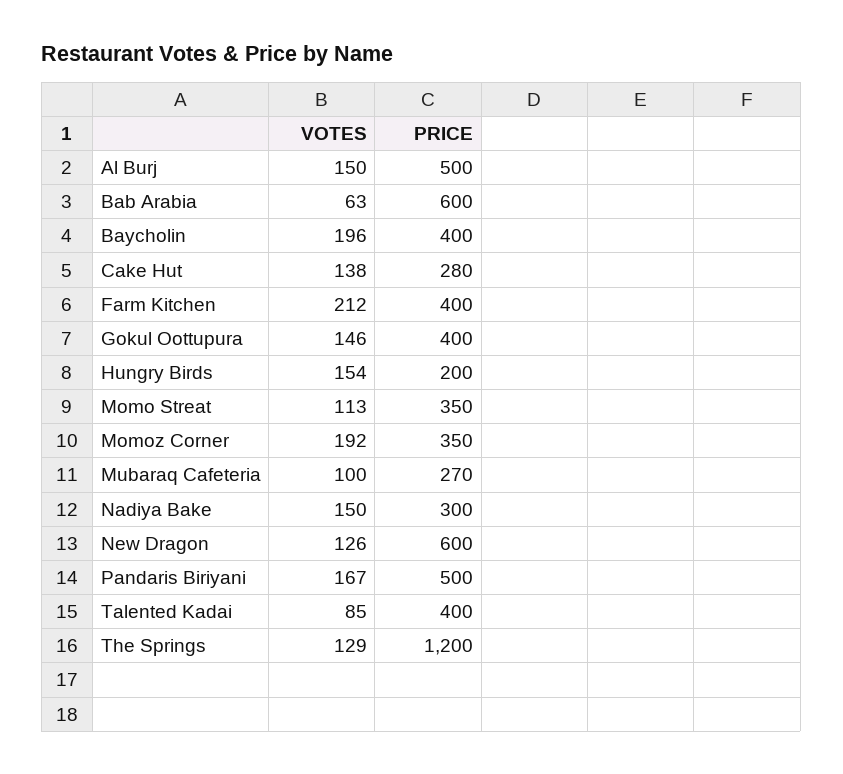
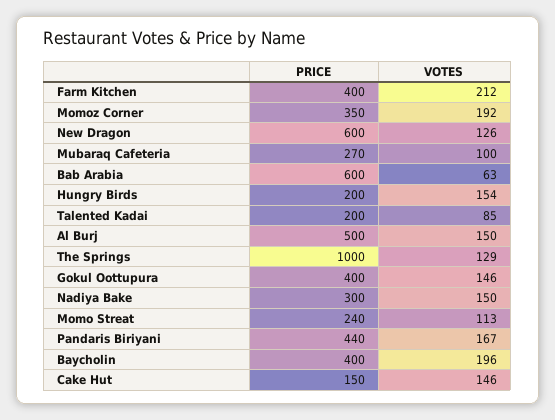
  {
    "VOTES": {
      "Al Burj": 150,
      "Bab Arabia": 63,
      "Baycholin": 196,
-     "Cake Hut": 138,
+     "Cake Hut": 146,
      "Farm Kitchen": 212,
      "Gokul Oottupura": 146,
      "Hungry Birds": 154,
      "Momo Streat": 113,
      "Momoz Corner": 192,
      "Mubaraq Cafeteria": 100,
      "Nadiya Bake": 150,
      "New Dragon": 126,
      "Pandaris Biriyani": 167,
      "Talented Kadai": 85,
      "The Springs": 129
    },
    "PRICE": {
      "Al Burj": 500,
      "Bab Arabia": 600,
      "Baycholin": 400,
-     "Cake Hut": 280,
+     "Cake Hut": 150,
      "Farm Kitchen": 400,
      "Gokul Oottupura": 400,
      "Hungry Birds": 200,
-     "Momo Streat": 350,
+     "Momo Streat": 240,
      "Momoz Corner": 350,
      "Mubaraq Cafeteria": 270,
      "Nadiya Bake": 300,
      "New Dragon": 600,
-     "Pandaris Biriyani": 500,
+     "Pandaris Biriyani": 440,
-     "Talented Kadai": 400,
+     "Talented Kadai": 200,
-     "The Springs": 1200
+     "The Springs": 1000
    }
  }

